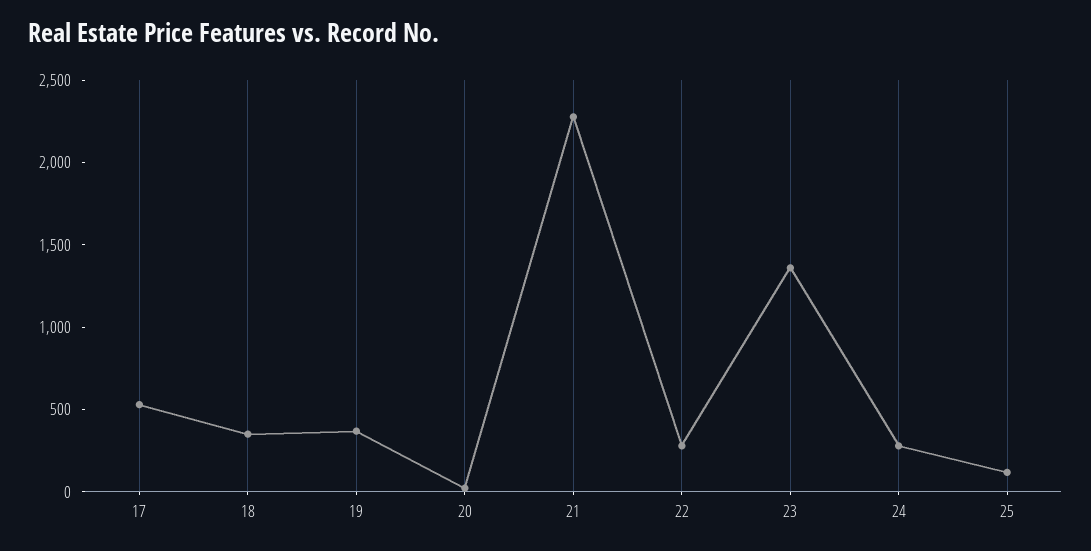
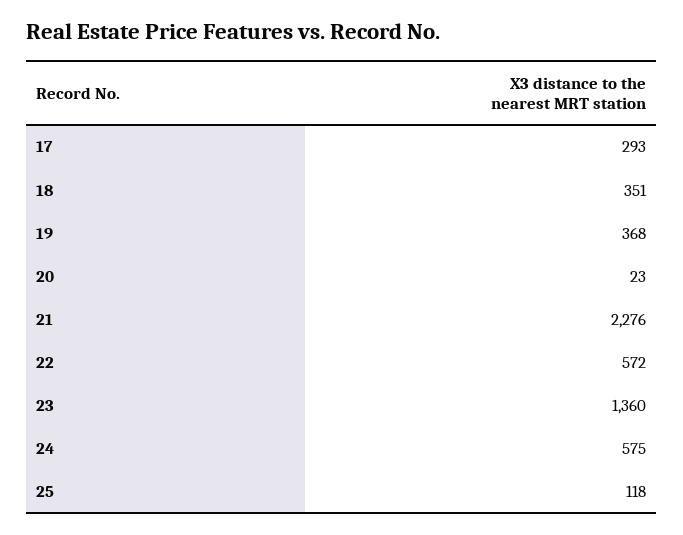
  {
-   "17": 500,
+   "17": 293,
    "18": 351,
    "19": 368,
    "20": 23,
    "21": 2276,
-   "22": 300,
+   "22": 572,
    "23": 1360,
-   "24": 300,
+   "24": 575,
    "25": 118
  }

